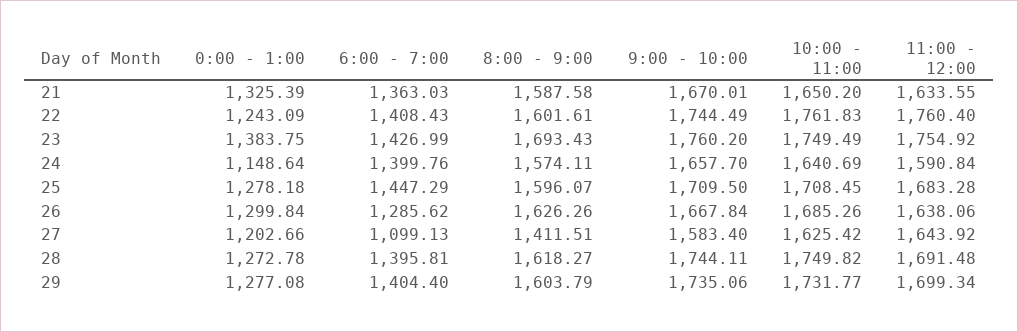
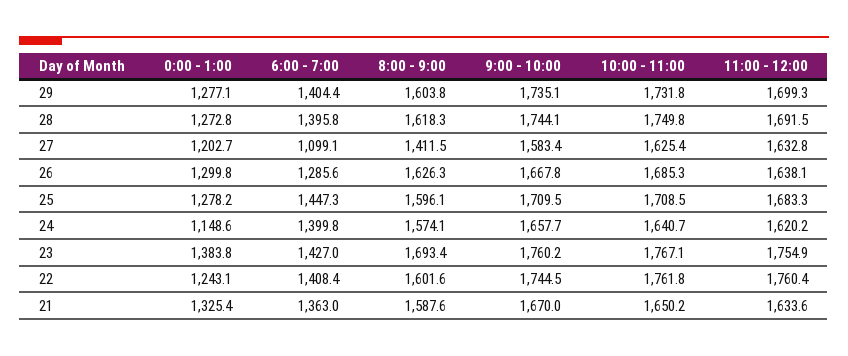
  {
    "0:00 - 1:00": {
      "21": 1325.39,
      "22": 1243.09,
      "23": 1383.75,
      "24": 1148.64,
      "25": 1278.18,
      "26": 1299.84,
      "27": 1202.66,
      "28": 1272.78,
      "29": 1277.08
    },
    "6:00 - 7:00": {
      "21": 1363.03,
      "22": 1408.43,
      "23": 1426.99,
      "24": 1399.76,
      "25": 1447.29,
      "26": 1285.62,
      "27": 1099.13,
      "28": 1395.81,
      "29": 1404.4
    },
    "8:00 - 9:00": {
      "21": 1587.58,
      "22": 1601.61,
      "23": 1693.43,
      "24": 1574.11,
      "25": 1596.07,
      "26": 1626.26,
      "27": 1411.51,
      "28": 1618.27,
      "29": 1603.79
    },
    "9:00 - 10:00": {
      "21": 1670.01,
      "22": 1744.49,
      "23": 1760.2,
      "24": 1657.7,
      "25": 1709.5,
      "26": 1667.84,
      "27": 1583.4,
      "28": 1744.11,
      "29": 1735.06
    },
    "10:00 - 11:00": {
      "21": 1650.2,
      "22": 1761.83,
-     "23": 1749.49,
+     "23": 1767.1,
      "24": 1640.69,
      "25": 1708.45,
      "26": 1685.26,
      "27": 1625.42,
      "28": 1749.82,
      "29": 1731.77
    },
    "11:00 - 12:00": {
      "21": 1633.55,
      "22": 1760.4,
      "23": 1754.92,
-     "24": 1590.84,
+     "24": 1620.2,
      "25": 1683.28,
      "26": 1638.06,
-     "27": 1643.92,
+     "27": 1632.8,
      "28": 1691.48,
      "29": 1699.34
    }
  }

